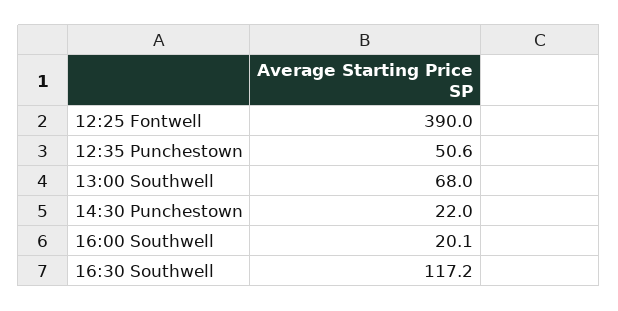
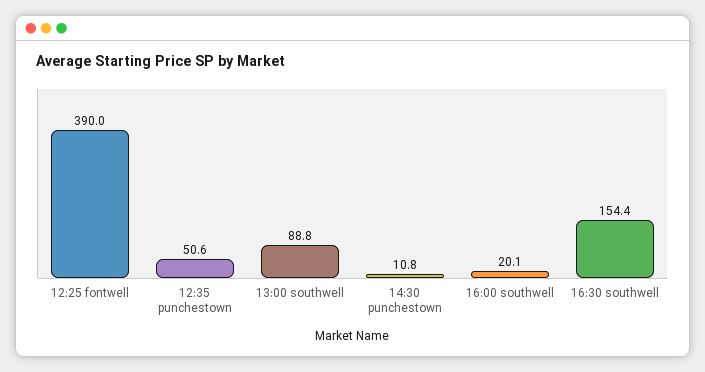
  {
    "12:25 Fontwell": 390,
    "12:35 Punchestown": 50.6,
-   "13:00 Southwell": 68,
+   "13:00 Southwell": 88.8,
-   "14:30 Punchestown": 22,
+   "14:30 Punchestown": 10.8,
    "16:00 Southwell": 20.1,
-   "16:30 Southwell": 117.2
+   "16:30 Southwell": 154.4
  }

